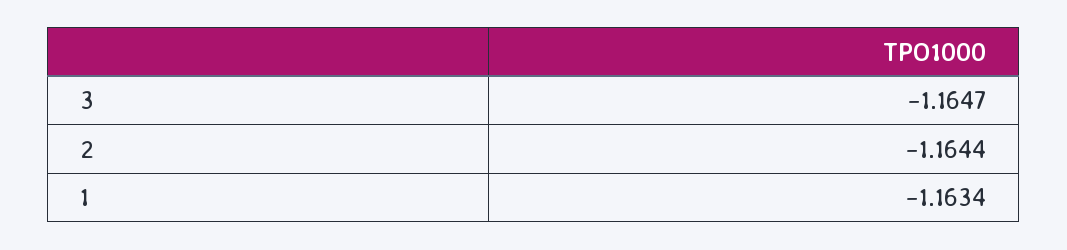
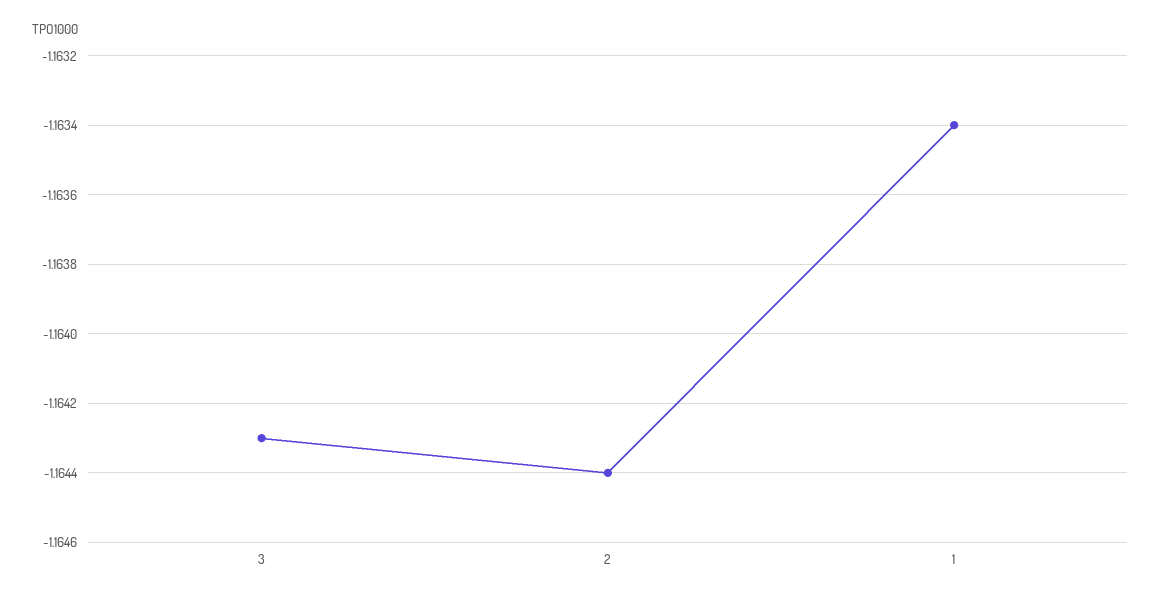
  {
-   "3": -1.1647,
+   "3": -1.1643,
    "2": -1.1644,
    "1": -1.1634
  }

